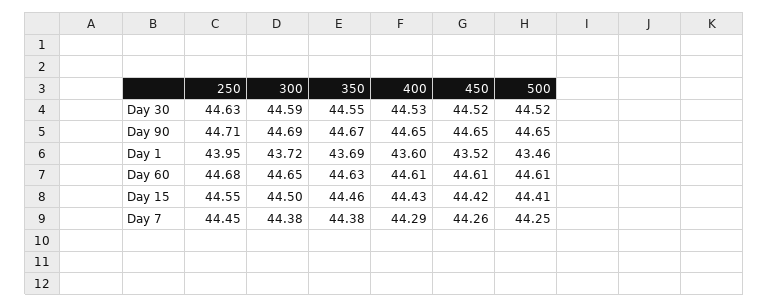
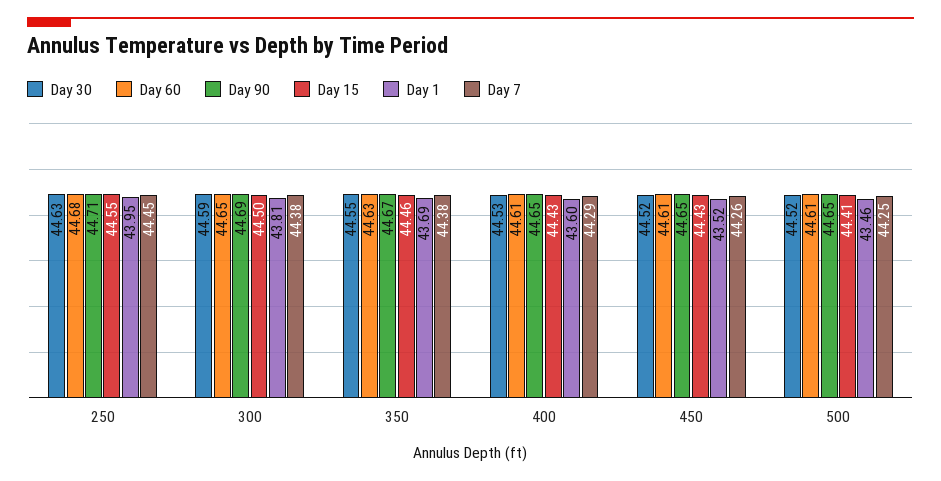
  {
    "Day 30": {
      "250": 44.63,
      "300": 44.59,
      "350": 44.55,
      "400": 44.53,
      "450": 44.52,
      "500": 44.52
    },
    "Day 90": {
      "250": 44.71,
      "300": 44.69,
      "350": 44.67,
      "400": 44.65,
      "450": 44.65,
      "500": 44.65
    },
    "Day 1": {
      "250": 43.95,
-     "300": 43.72,
+     "300": 43.81,
      "350": 43.69,
      "400": 43.6,
      "450": 43.52,
      "500": 43.46
    },
    "Day 60": {
      "250": 44.68,
      "300": 44.65,
      "350": 44.63,
      "400": 44.61,
      "450": 44.61,
      "500": 44.61
    },
    "Day 15": {
      "250": 44.55,
      "300": 44.5,
      "350": 44.46,
      "400": 44.43,
-     "450": 44.42,
+     "450": 44.43,
      "500": 44.41
    },
    "Day 7": {
      "250": 44.45,
      "300": 44.38,
      "350": 44.38,
      "400": 44.29,
      "450": 44.26,
      "500": 44.25
    }
  }

